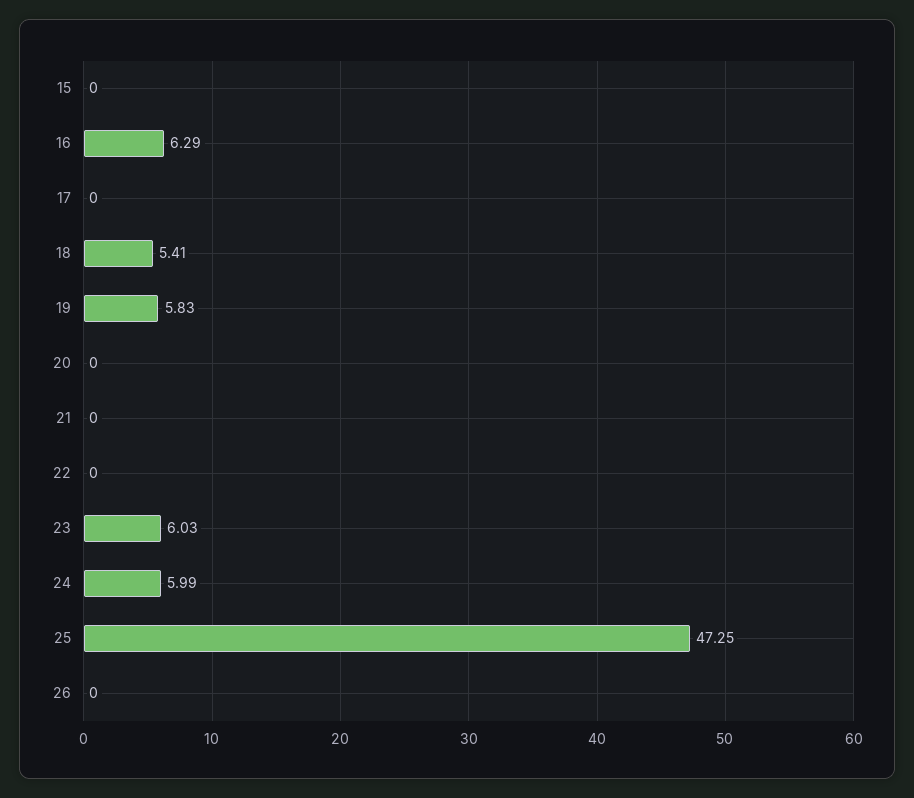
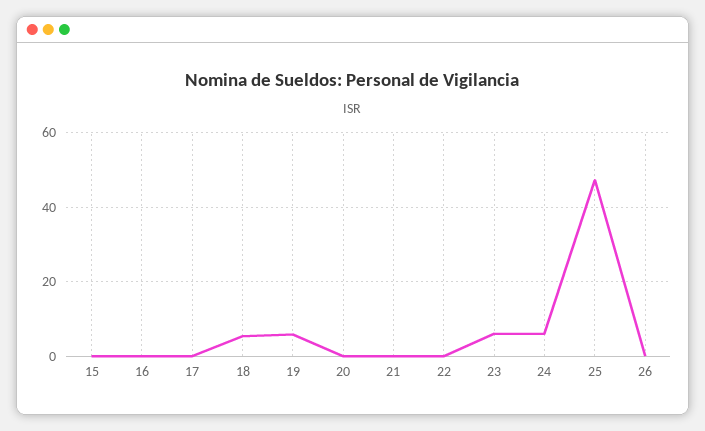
  {
    "15": 0,
-   "16": 6.29,
+   "16": 0,
    "17": 0,
    "18": 5.41,
    "19": 5.83,
    "20": 0,
    "21": 0,
    "22": 0,
    "23": 6.03,
    "24": 5.99,
    "25": 47.25,
    "26": 0
  }

